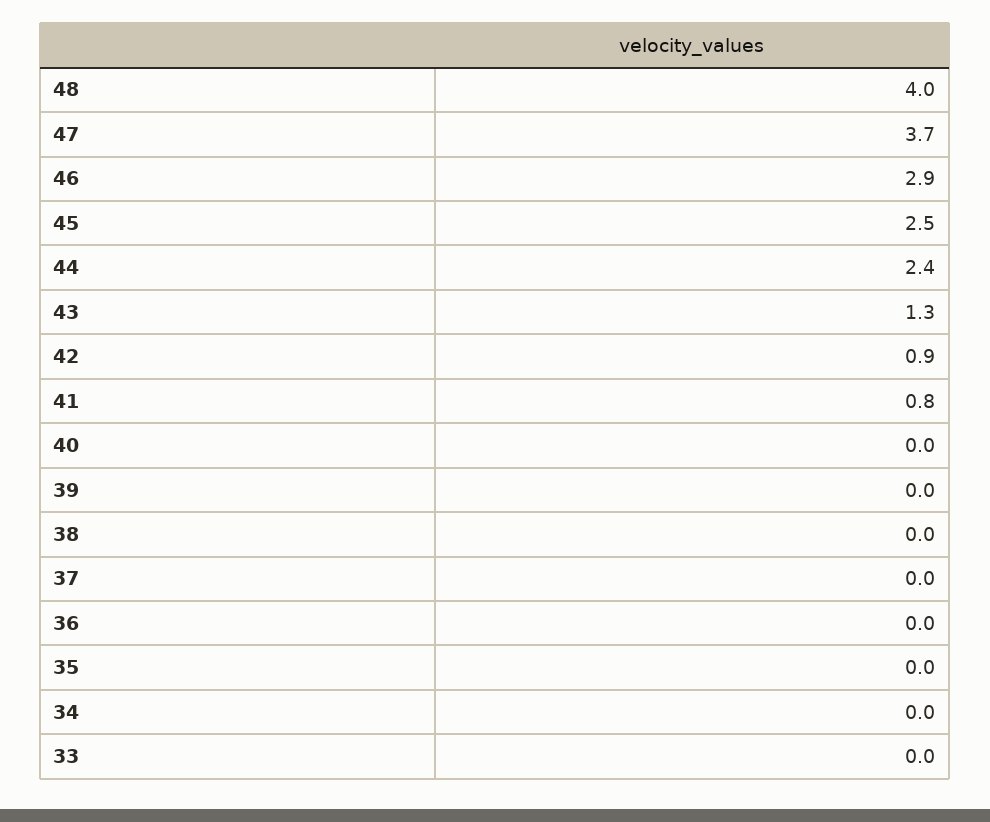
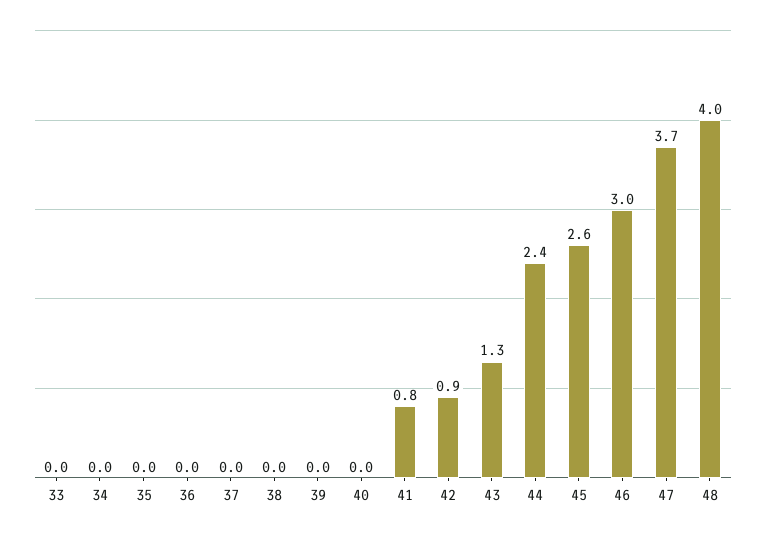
  {
    "48": 4,
    "47": 3.7,
-   "46": 2.9,
+   "46": 3,
-   "45": 2.5,
+   "45": 2.6,
    "44": 2.4,
    "43": 1.3,
    "42": 0.9,
    "41": 0.8,
    "40": 0,
    "39": 0,
    "38": 0,
    "37": 0,
    "36": 0,
    "35": 0,
    "34": 0,
    "33": 0
  }

